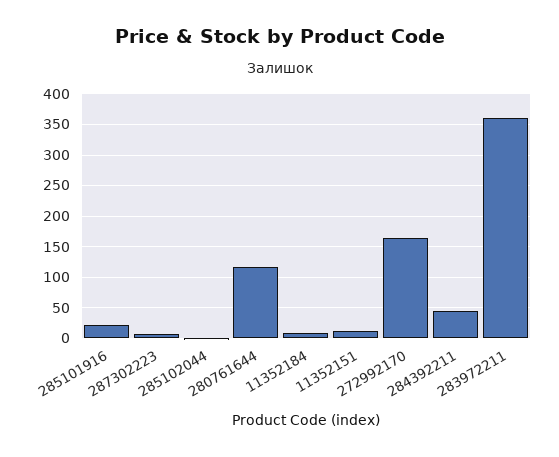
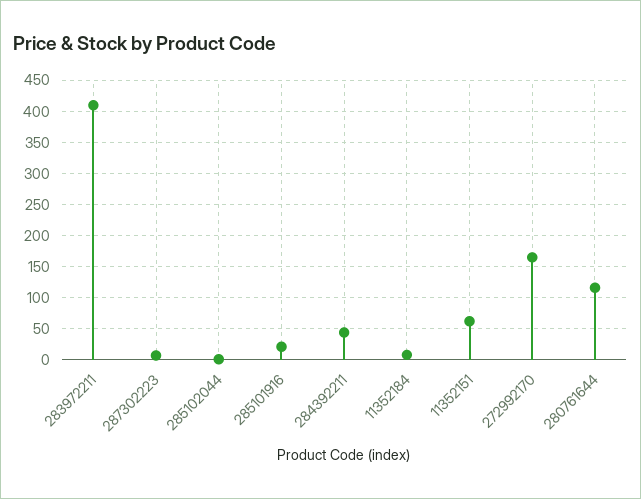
  {
    "285101916": 20,
    "287302223": 10,
    "285102044": 0,
    "280761644": 120,
    "11352184": 10,
-   "11352151": 10,
+   "11352151": 60,
    "272992170": 170,
    "284392211": 40,
-   "283972211": 360
+   "283972211": 410
  }

